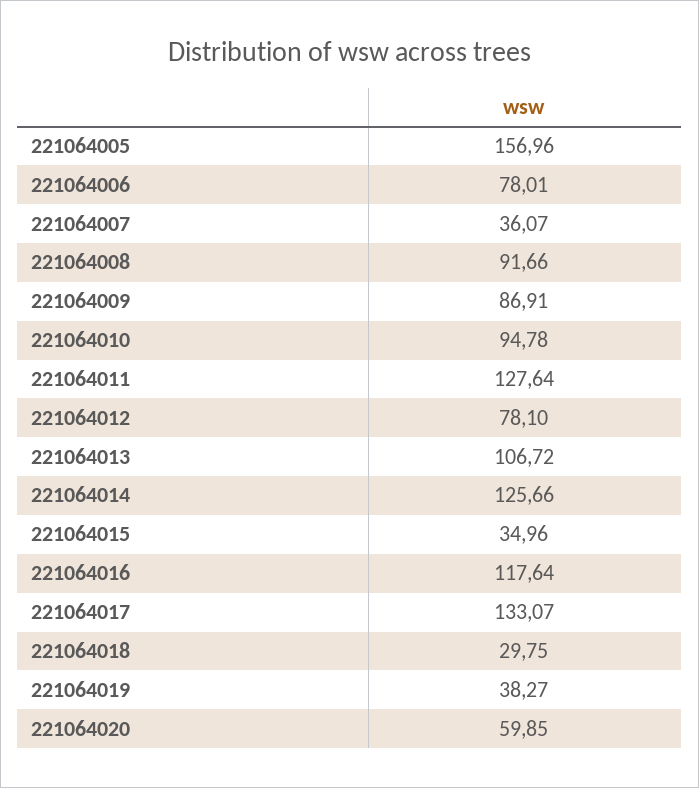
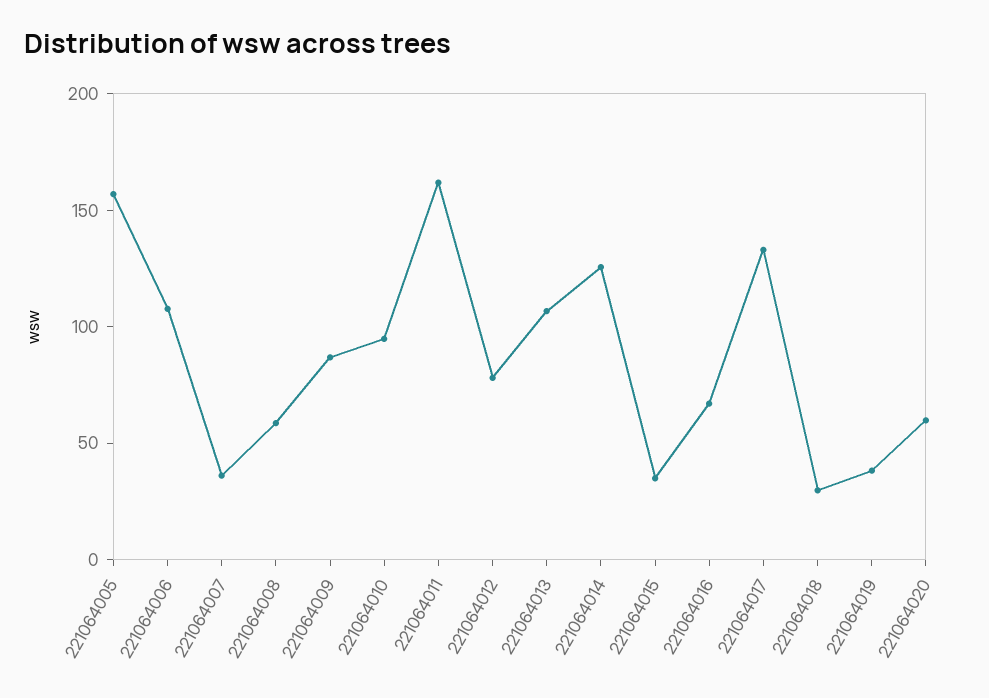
  {
    "221064005": 156.96,
-   "221064006": 78.01,
+   "221064006": 110,
    "221064007": 36.07,
-   "221064008": 91.66,
+   "221064008": 60,
    "221064009": 86.91,
    "221064010": 94.78,
-   "221064011": 127.64,
+   "221064011": 160,
    "221064012": 78.1,
    "221064013": 106.72,
    "221064014": 125.66,
    "221064015": 34.96,
-   "221064016": 117.64,
+   "221064016": 70,
    "221064017": 133.07,
    "221064018": 29.75,
    "221064019": 38.27,
    "221064020": 59.85
  }

